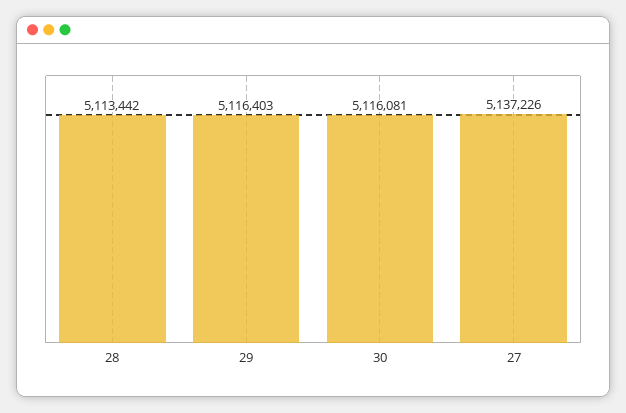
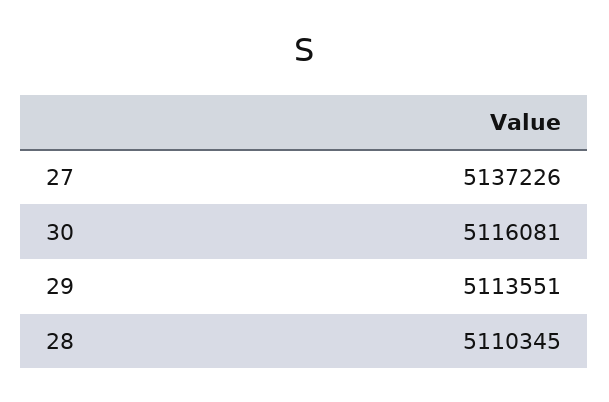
  {
-   "28": 5113442,
+   "28": 5110345,
-   "29": 5116403,
+   "29": 5113551,
    "30": 5116081,
    "27": 5137226
  }

